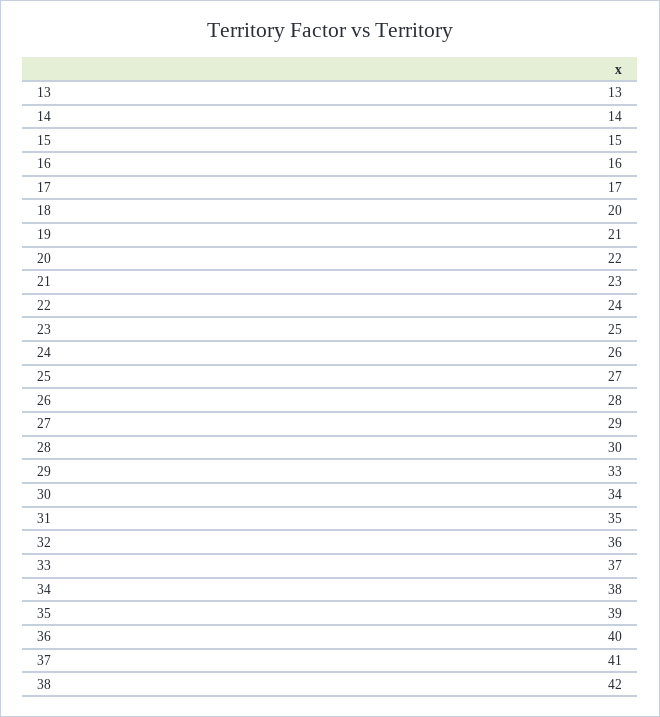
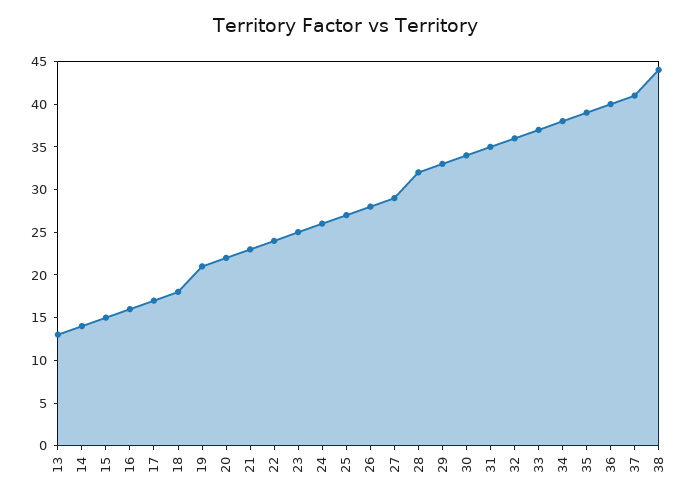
  {
    "13": 13,
    "14": 14,
    "15": 15,
    "16": 16,
    "17": 17,
-   "18": 20,
+   "18": 18,
    "19": 21,
    "20": 22,
    "21": 23,
    "22": 24,
    "23": 25,
    "24": 26,
    "25": 27,
    "26": 28,
    "27": 29,
-   "28": 30,
+   "28": 32,
    "29": 33,
    "30": 34,
    "31": 35,
    "32": 36,
    "33": 37,
    "34": 38,
    "35": 39,
    "36": 40,
    "37": 41,
-   "38": 42
+   "38": 44
  }

